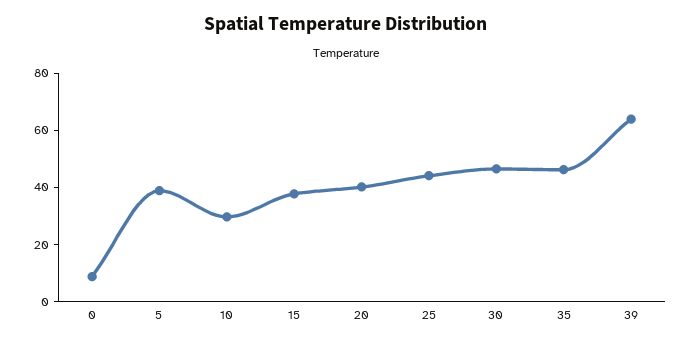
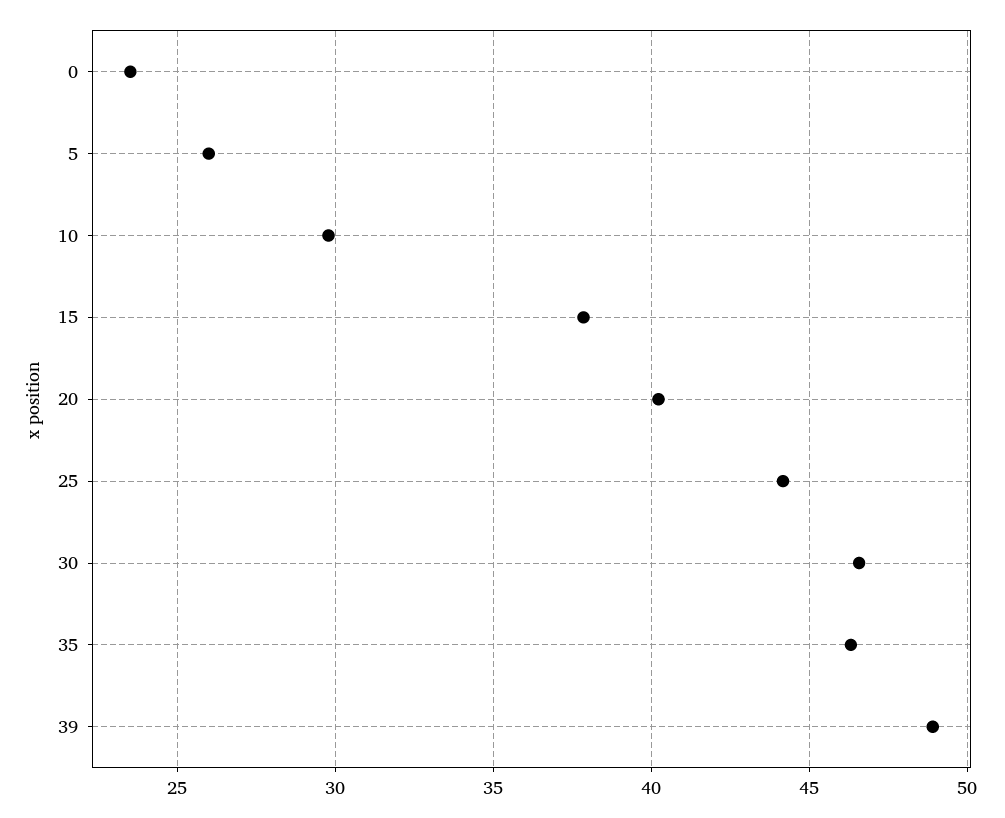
  {
-   "0": 10,
+   "0": 23.5,
-   "5": 40,
+   "5": 26,
    "10": 30,
    "15": 38,
    "20": 40,
    "25": 44,
    "30": 46.5,
    "35": 46.5,
-   "39": 65
+   "39": 49
  }

